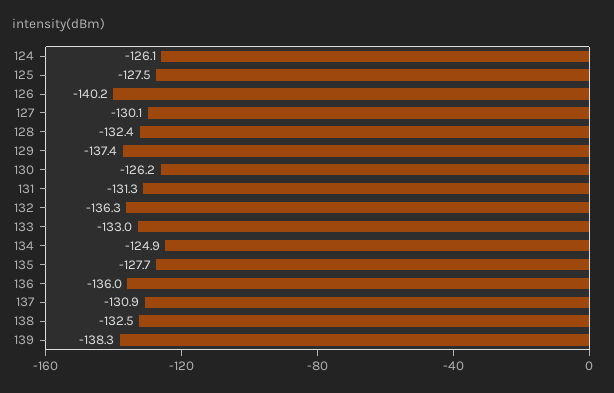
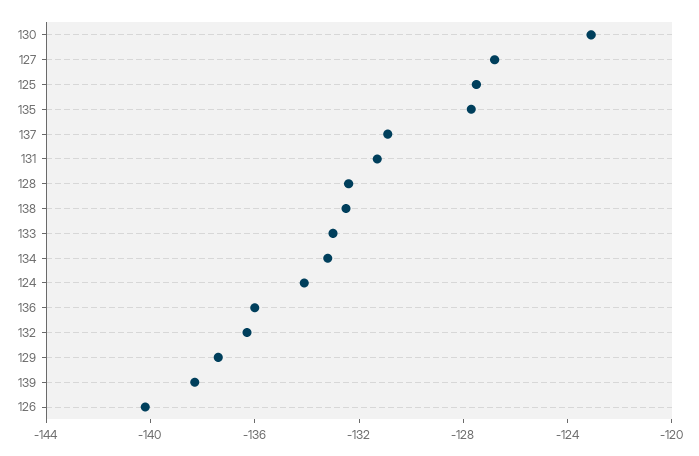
  {
-   "124": -126.1,
+   "124": -134,
    "125": -127.5,
    "126": -140.2,
-   "127": -130.1,
+   "127": -127,
    "128": -132.4,
    "129": -137.4,
-   "130": -126.2,
+   "130": -123,
    "131": -131.3,
    "132": -136.3,
    "133": -133,
-   "134": -124.9,
+   "134": -133,
    "135": -127.7,
    "136": -136,
    "137": -130.9,
    "138": -132.5,
    "139": -138.3
  }

